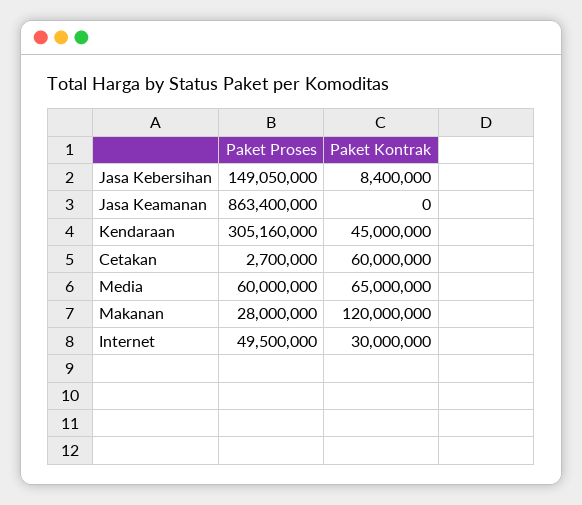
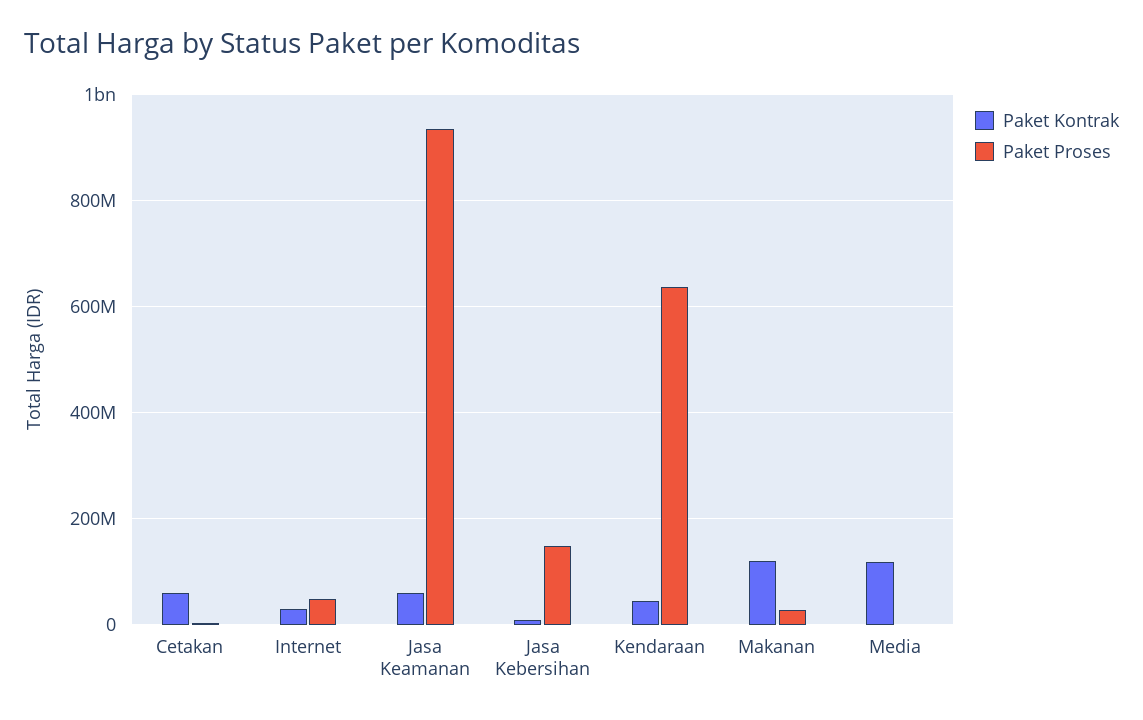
  {
    "Paket Proses": {
      "Jasa Kebersihan": 149050000,
-     "Jasa Keamanan": 863400000,
+     "Jasa Keamanan": 940000000,
-     "Kendaraan": 305160000,
+     "Kendaraan": 640000000,
      "Cetakan": 2700000,
-     "Media": 60000000,
+     "Media": 0,
      "Makanan": 28000000,
      "Internet": 49500000
    },
    "Paket Kontrak": {
      "Jasa Kebersihan": 8400000,
-     "Jasa Keamanan": 0,
+     "Jasa Keamanan": 60000000,
      "Kendaraan": 45000000,
      "Cetakan": 60000000,
-     "Media": 65000000,
+     "Media": 120000000,
      "Makanan": 120000000,
      "Internet": 30000000
    }
  }

